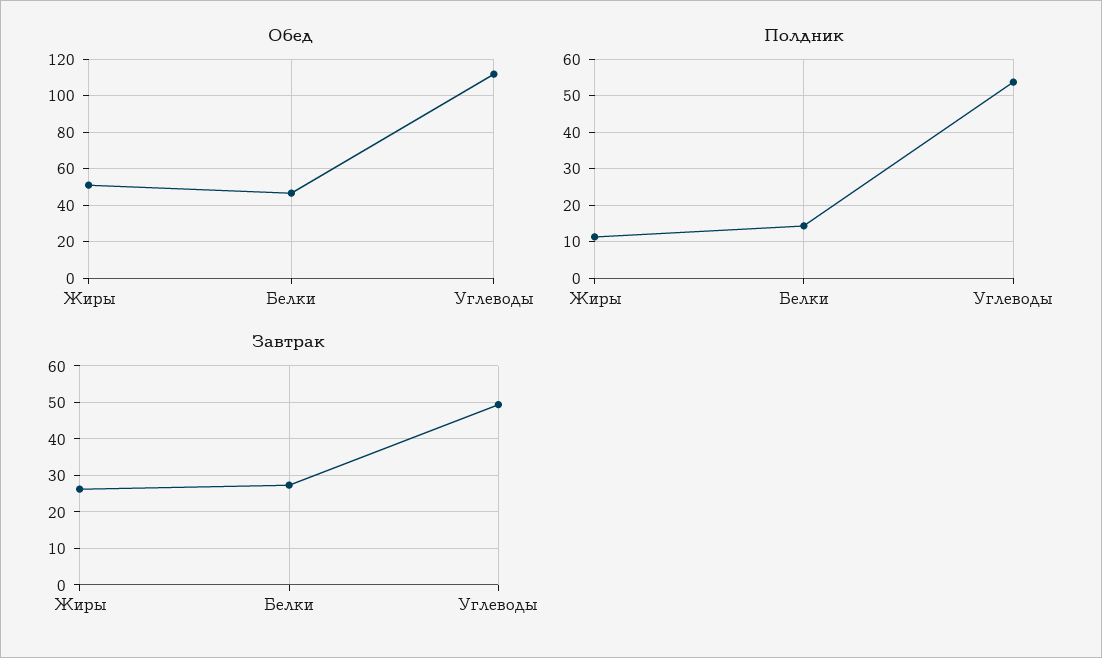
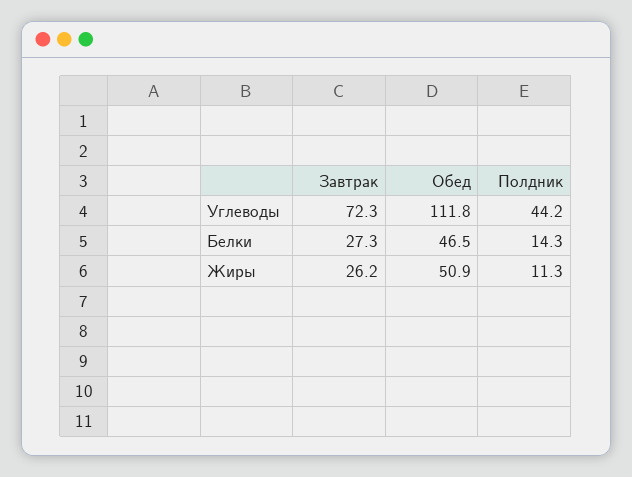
  {
    "Обед": {
      "Жиры": 50.9,
      "Белки": 46.5,
      "Углеводы": 111.8
    },
    "Полдник": {
      "Жиры": 11.3,
      "Белки": 14.3,
-     "Углеводы": 54
+     "Углеводы": 44.2
    },
    "Завтрак": {
      "Жиры": 26.2,
      "Белки": 27.3,
-     "Углеводы": 50
+     "Углеводы": 72.3
    }
  }

